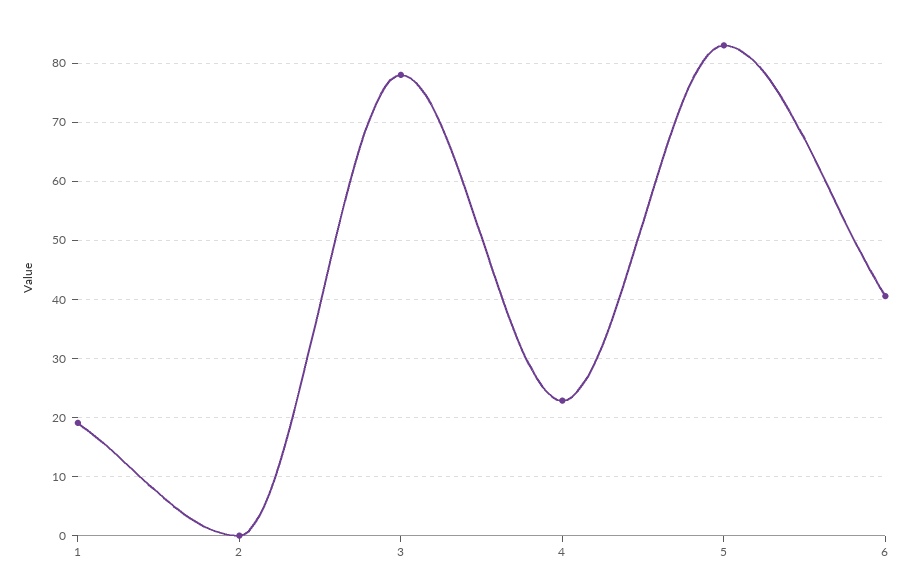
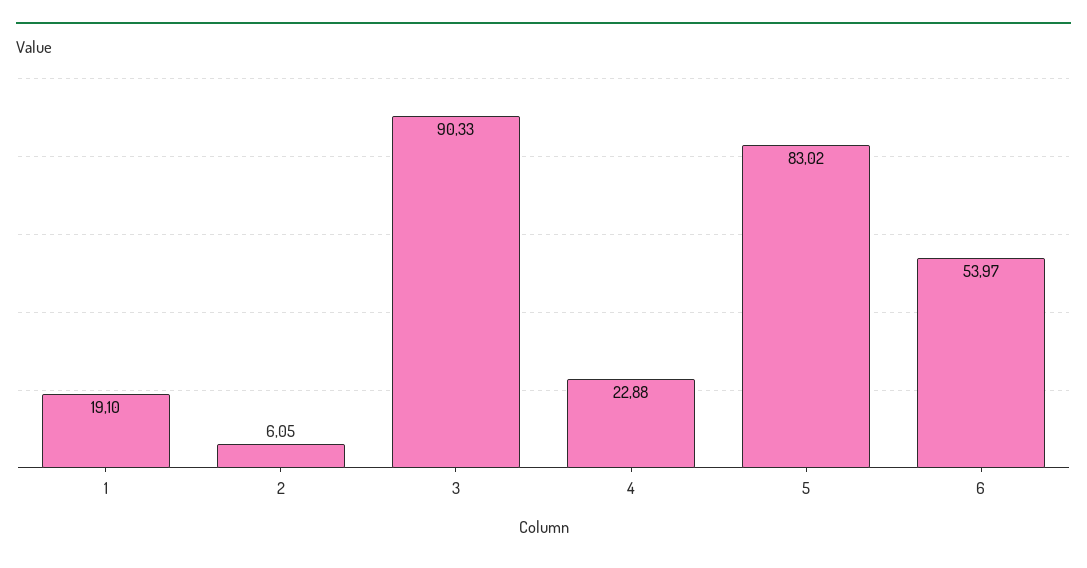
  {
    "1": 19.1,
-   "2": 0,
+   "2": 6.05,
-   "3": 78,
+   "3": 90.33,
    "4": 22.88,
    "5": 83.02,
-   "6": 40
+   "6": 53.97
  }

